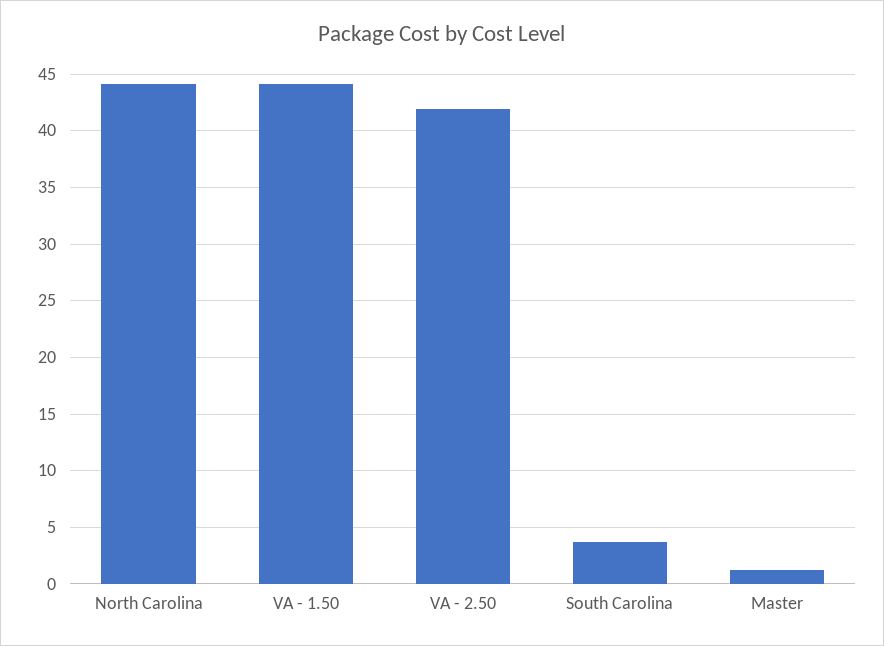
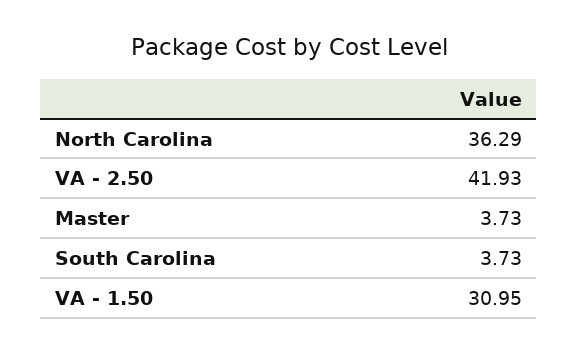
  {
-   "North Carolina": 44,
+   "North Carolina": 36.29,
-   "VA - 1.50": 44,
+   "VA - 1.50": 30.95,
    "VA - 2.50": 41.93,
    "South Carolina": 3.73,
-   "Master": 1
+   "Master": 3.73
  }

